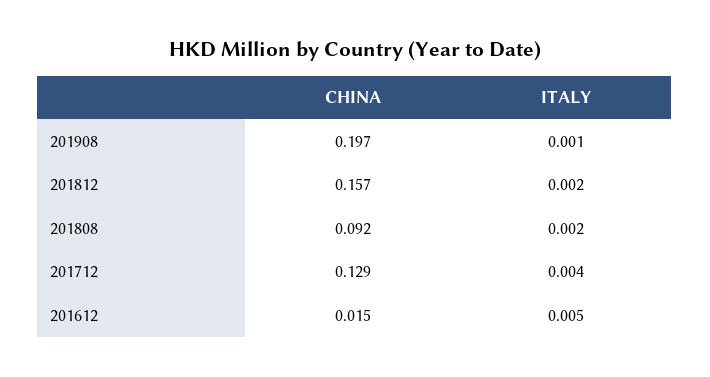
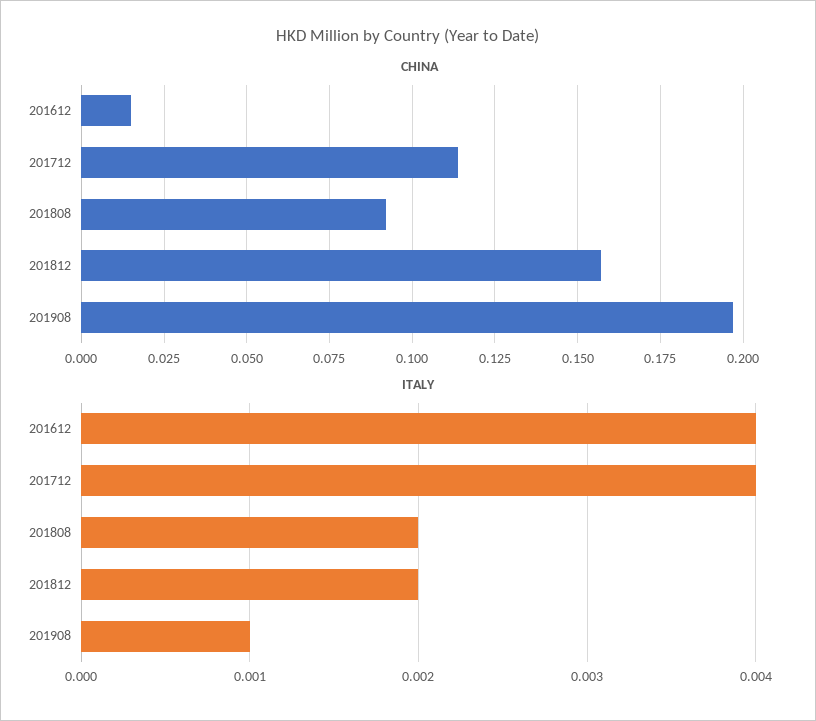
  {
    "CHINA": {
      "201908": 0.197,
      "201812": 0.157,
      "201808": 0.092,
-     "201712": 0.129,
+     "201712": 0.115,
      "201612": 0.015
    },
    "ITALY": {
      "201908": 0.001,
      "201812": 0.002,
      "201808": 0.002,
      "201712": 0.004,
-     "201612": 0.005
+     "201612": 0.004
    }
  }

